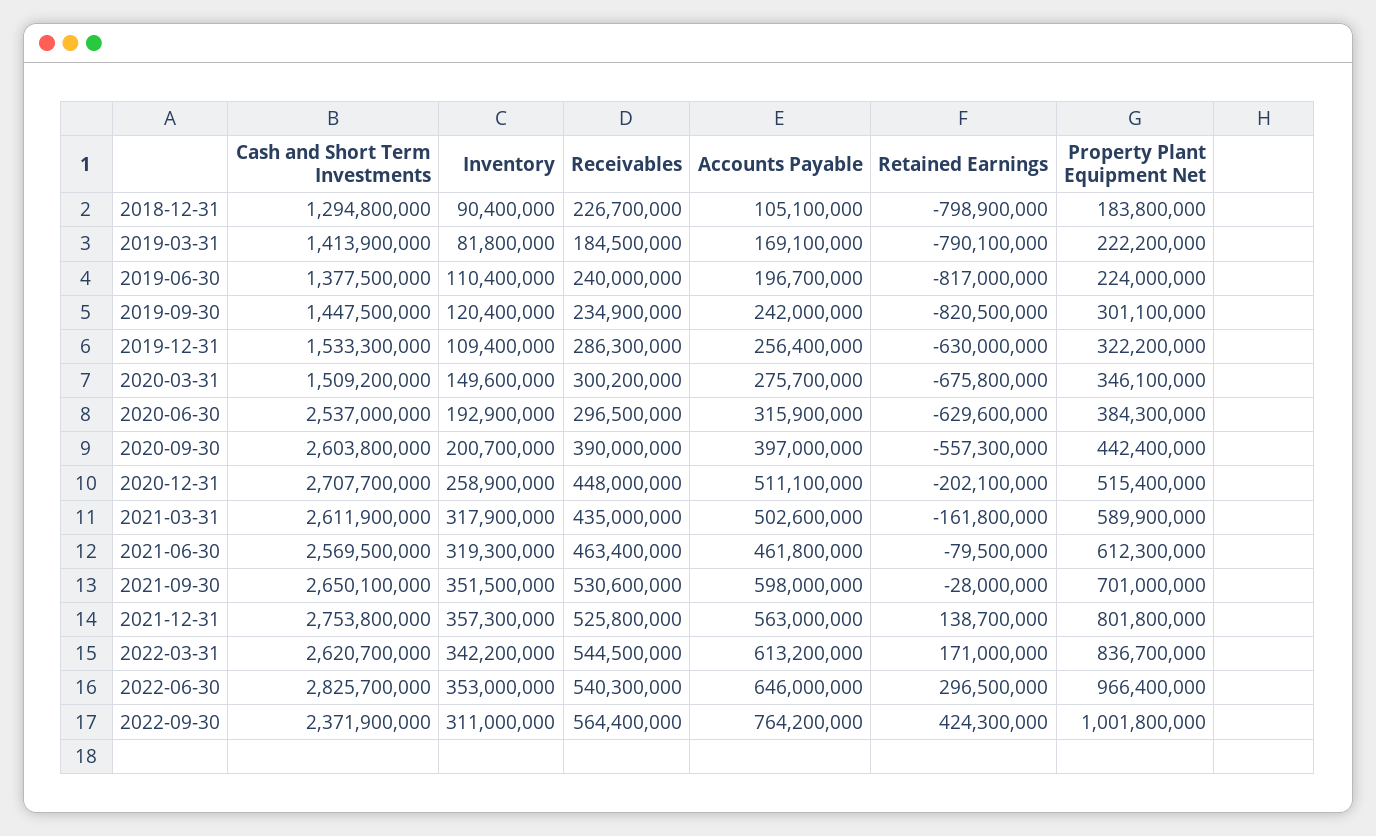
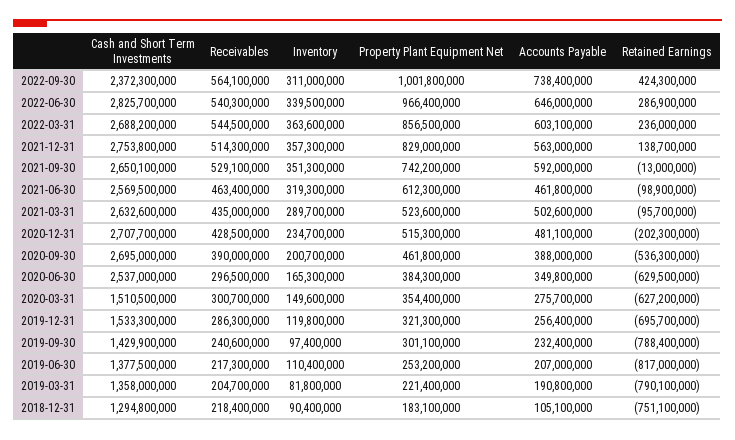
  {
    "Cash and Short Term Investments": {
      "2018-12-31": 1294800000,
-     "2019-03-31": 1413900000,
+     "2019-03-31": 1358000000,
      "2019-06-30": 1377500000,
-     "2019-09-30": 1447500000,
+     "2019-09-30": 1429900000,
      "2019-12-31": 1533300000,
-     "2020-03-31": 1509200000,
+     "2020-03-31": 1510500000,
      "2020-06-30": 2537000000,
-     "2020-09-30": 2603800000,
+     "2020-09-30": 2695000000,
      "2020-12-31": 2707700000,
-     "2021-03-31": 2611900000,
+     "2021-03-31": 2632600000,
      "2021-06-30": 2569500000,
      "2021-09-30": 2650100000,
      "2021-12-31": 2753800000,
-     "2022-03-31": 2620700000,
+     "2022-03-31": 2688200000,
      "2022-06-30": 2825700000,
-     "2022-09-30": 2371900000
+     "2022-09-30": 2372300000
    },
    "Inventory": {
      "2018-12-31": 90400000,
      "2019-03-31": 81800000,
      "2019-06-30": 110400000,
-     "2019-09-30": 120400000,
+     "2019-09-30": 97400000,
-     "2019-12-31": 109400000,
+     "2019-12-31": 119800000,
      "2020-03-31": 149600000,
-     "2020-06-30": 192900000,
+     "2020-06-30": 165300000,
      "2020-09-30": 200700000,
-     "2020-12-31": 258900000,
+     "2020-12-31": 234700000,
-     "2021-03-31": 317900000,
+     "2021-03-31": 289700000,
      "2021-06-30": 319300000,
-     "2021-09-30": 351500000,
+     "2021-09-30": 351300000,
      "2021-12-31": 357300000,
-     "2022-03-31": 342200000,
+     "2022-03-31": 363600000,
-     "2022-06-30": 353000000,
+     "2022-06-30": 339500000,
      "2022-09-30": 311000000
    },
    "Receivables": {
-     "2018-12-31": 226700000,
+     "2018-12-31": 218400000,
-     "2019-03-31": 184500000,
+     "2019-03-31": 204700000,
-     "2019-06-30": 240000000,
+     "2019-06-30": 217300000,
-     "2019-09-30": 234900000,
+     "2019-09-30": 240600000,
      "2019-12-31": 286300000,
-     "2020-03-31": 300200000,
+     "2020-03-31": 300700000,
      "2020-06-30": 296500000,
      "2020-09-30": 390000000,
-     "2020-12-31": 448000000,
+     "2020-12-31": 428500000,
      "2021-03-31": 435000000,
      "2021-06-30": 463400000,
-     "2021-09-30": 530600000,
+     "2021-09-30": 529100000,
-     "2021-12-31": 525800000,
+     "2021-12-31": 514300000,
      "2022-03-31": 544500000,
      "2022-06-30": 540300000,
-     "2022-09-30": 564400000
+     "2022-09-30": 564100000
    },
    "Accounts Payable": {
      "2018-12-31": 105100000,
-     "2019-03-31": 169100000,
+     "2019-03-31": 190800000,
-     "2019-06-30": 196700000,
+     "2019-06-30": 207000000,
-     "2019-09-30": 242000000,
+     "2019-09-30": 232400000,
      "2019-12-31": 256400000,
      "2020-03-31": 275700000,
-     "2020-06-30": 315900000,
+     "2020-06-30": 349800000,
-     "2020-09-30": 397000000,
+     "2020-09-30": 388000000,
-     "2020-12-31": 511100000,
+     "2020-12-31": 481100000,
      "2021-03-31": 502600000,
      "2021-06-30": 461800000,
-     "2021-09-30": 598000000,
+     "2021-09-30": 592000000,
      "2021-12-31": 563000000,
-     "2022-03-31": 613200000,
+     "2022-03-31": 603100000,
      "2022-06-30": 646000000,
-     "2022-09-30": 764200000
+     "2022-09-30": 738400000
    },
    "Retained Earnings": {
-     "2018-12-31": -798900000,
+     "2018-12-31": -751100000,
      "2019-03-31": -790100000,
      "2019-06-30": -817000000,
-     "2019-09-30": -820500000,
+     "2019-09-30": -788400000,
-     "2019-12-31": -630000000,
+     "2019-12-31": -695700000,
-     "2020-03-31": -675800000,
+     "2020-03-31": -627200000,
-     "2020-06-30": -629600000,
+     "2020-06-30": -629500000,
-     "2020-09-30": -557300000,
+     "2020-09-30": -536300000,
-     "2020-12-31": -202100000,
+     "2020-12-31": -202300000,
-     "2021-03-31": -161800000,
+     "2021-03-31": -95700000,
-     "2021-06-30": -79500000,
+     "2021-06-30": -98900000,
-     "2021-09-30": -28000000,
+     "2021-09-30": -13000000,
      "2021-12-31": 138700000,
-     "2022-03-31": 171000000,
+     "2022-03-31": 236000000,
-     "2022-06-30": 296500000,
+     "2022-06-30": 286900000,
      "2022-09-30": 424300000
    },
    "Property Plant Equipment Net": {
-     "2018-12-31": 183800000,
+     "2018-12-31": 183100000,
-     "2019-03-31": 222200000,
+     "2019-03-31": 221400000,
-     "2019-06-30": 224000000,
+     "2019-06-30": 253200000,
      "2019-09-30": 301100000,
-     "2019-12-31": 322200000,
+     "2019-12-31": 321300000,
-     "2020-03-31": 346100000,
+     "2020-03-31": 354400000,
      "2020-06-30": 384300000,
-     "2020-09-30": 442400000,
+     "2020-09-30": 461800000,
-     "2020-12-31": 515400000,
+     "2020-12-31": 515300000,
-     "2021-03-31": 589900000,
+     "2021-03-31": 523600000,
      "2021-06-30": 612300000,
-     "2021-09-30": 701000000,
+     "2021-09-30": 742200000,
-     "2021-12-31": 801800000,
+     "2021-12-31": 829000000,
-     "2022-03-31": 836700000,
+     "2022-03-31": 856500000,
      "2022-06-30": 966400000,
      "2022-09-30": 1001800000
    }
  }

